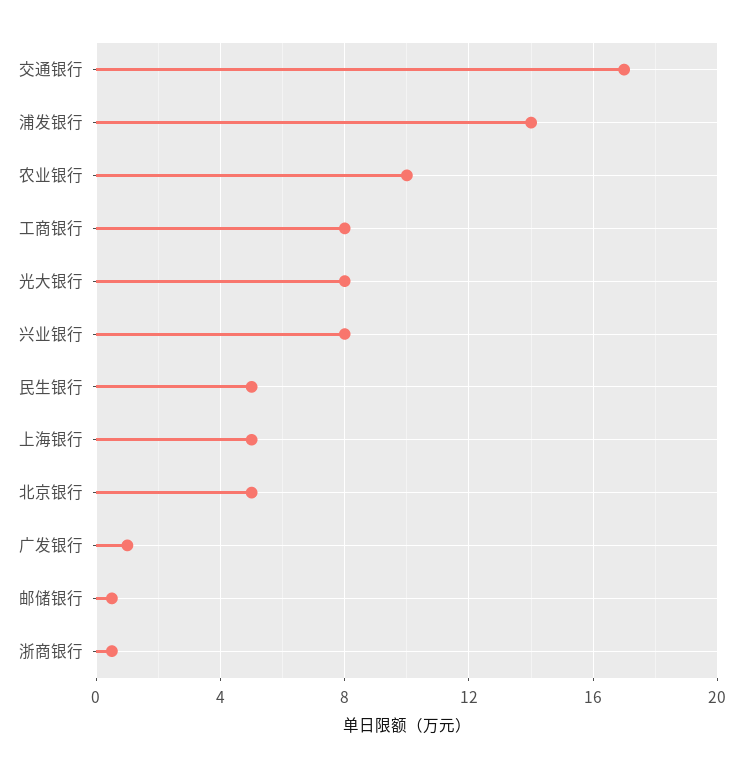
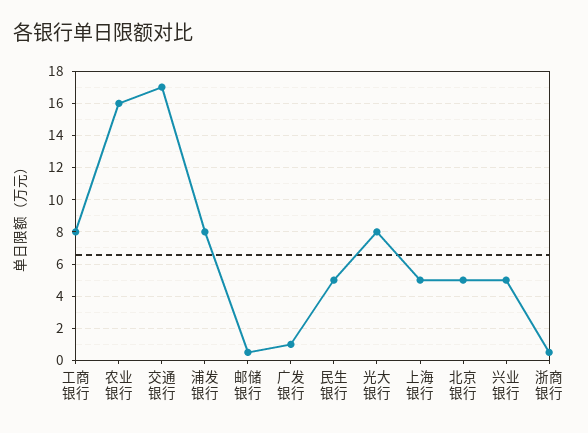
  {
    "交通银行": 17,
-   "浦发银行": 14,
+   "浦发银行": 8,
-   "农业银行": 10,
+   "农业银行": 16,
    "工商银行": 8,
    "光大银行": 8,
-   "兴业银行": 8,
+   "兴业银行": 5,
    "民生银行": 5,
    "上海银行": 5,
    "北京银行": 5,
    "广发银行": 1,
    "邮储银行": 0.5,
    "浙商银行": 0.5
  }

